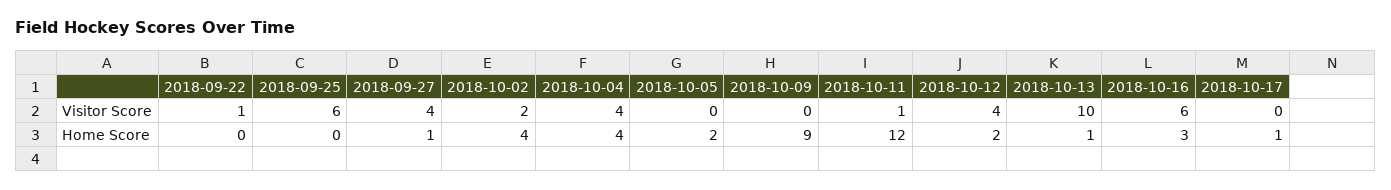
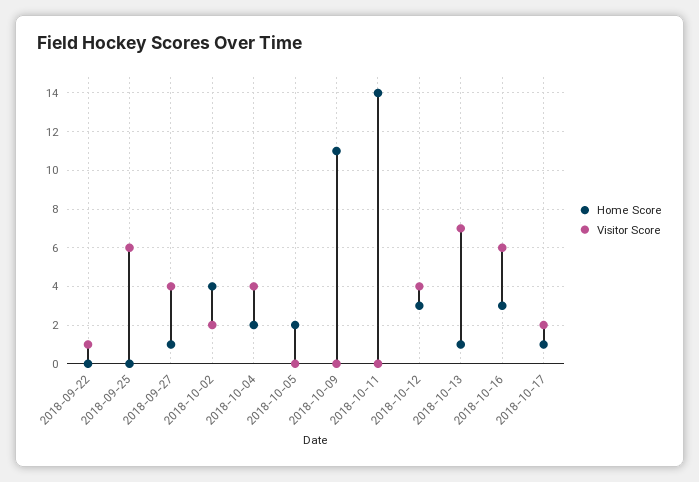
  {
    "Visitor Score": {
      "2018-09-22": 1,
      "2018-09-25": 6,
      "2018-09-27": 4,
      "2018-10-02": 2,
      "2018-10-04": 4,
      "2018-10-05": 0,
      "2018-10-09": 0,
-     "2018-10-11": 1,
+     "2018-10-11": 0,
      "2018-10-12": 4,
-     "2018-10-13": 10,
+     "2018-10-13": 7,
      "2018-10-16": 6,
-     "2018-10-17": 0
+     "2018-10-17": 2
    },
    "Home Score": {
      "2018-09-22": 0,
      "2018-09-25": 0,
      "2018-09-27": 1,
      "2018-10-02": 4,
-     "2018-10-04": 4,
+     "2018-10-04": 2,
      "2018-10-05": 2,
-     "2018-10-09": 9,
+     "2018-10-09": 11,
-     "2018-10-11": 12,
+     "2018-10-11": 14,
-     "2018-10-12": 2,
+     "2018-10-12": 3,
      "2018-10-13": 1,
      "2018-10-16": 3,
      "2018-10-17": 1
    }
  }

